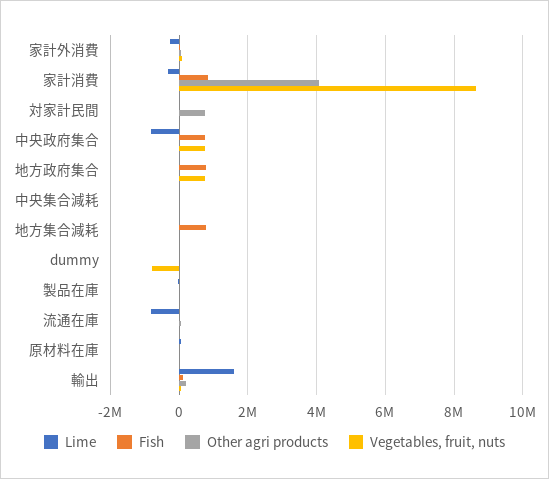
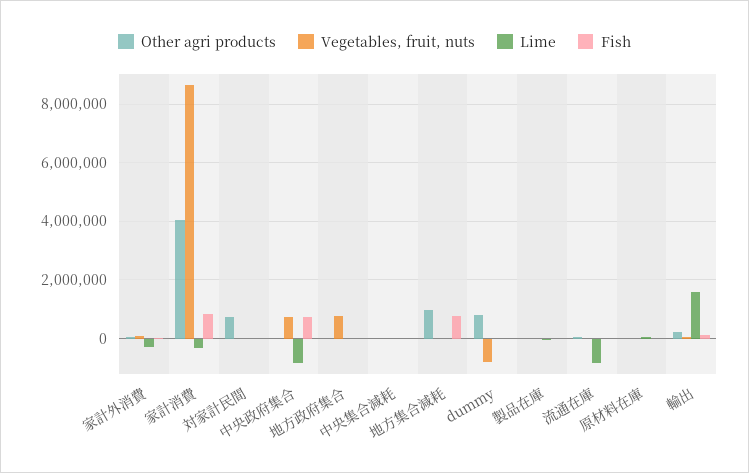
  {
    "Lime": {
      "家計外消費": -200000,
      "家計消費": -400000,
      "対家計民間": 0,
      "中央政府集合": -800000,
      "地方政府集合": 0,
      "中央集合減耗": 0,
      "地方集合減耗": 0,
      "dummy": 0,
      "製品在庫": 0,
      "流通在庫": -800000,
      "原材料在庫": 0,
      "輸出": 1600000
    },
    "Fish": {
      "家計外消費": 0,
      "家計消費": 800000,
      "対家計民間": 0,
      "中央政府集合": 800000,
-     "地方政府集合": 800000,
+     "地方政府集合": 0,
      "中央集合減耗": 0,
      "地方集合減耗": 800000,
      "dummy": 0,
      "製品在庫": 0,
      "流通在庫": 0,
      "原材料在庫": 0,
      "輸出": 200000
    },
    "Other agri products": {
      "家計外消費": 0,
      "家計消費": 4000000,
      "対家計民間": 800000,
      "中央政府集合": 0,
      "地方政府集合": 0,
      "中央集合減耗": 0,
-     "地方集合減耗": 0,
+     "地方集合減耗": 1000000,
-     "dummy": 0,
+     "dummy": 750000,
      "製品在庫": 0,
      "流通在庫": 0,
      "原材料在庫": 0,
      "輸出": 200000
    },
    "Vegetables, fruit, nuts": {
      "家計外消費": 0,
      "家計消費": 8600000,
      "対家計民間": 0,
      "中央政府集合": 800000,
      "地方政府集合": 800000,
      "中央集合減耗": 0,
      "地方集合減耗": 0,
      "dummy": -800000,
      "製品在庫": 0,
      "流通在庫": 0,
      "原材料在庫": 0,
      "輸出": 0
    }
  }

